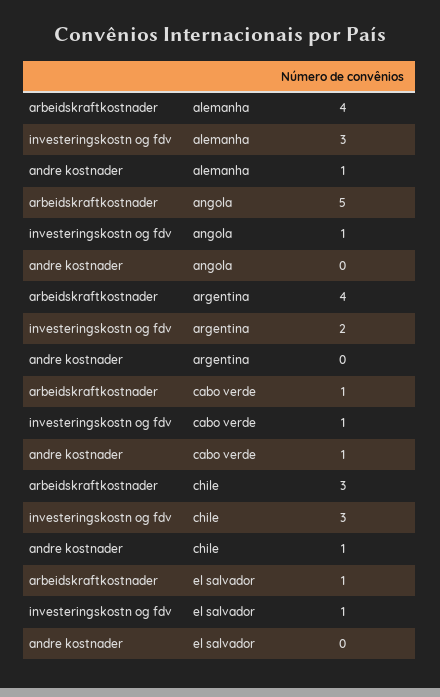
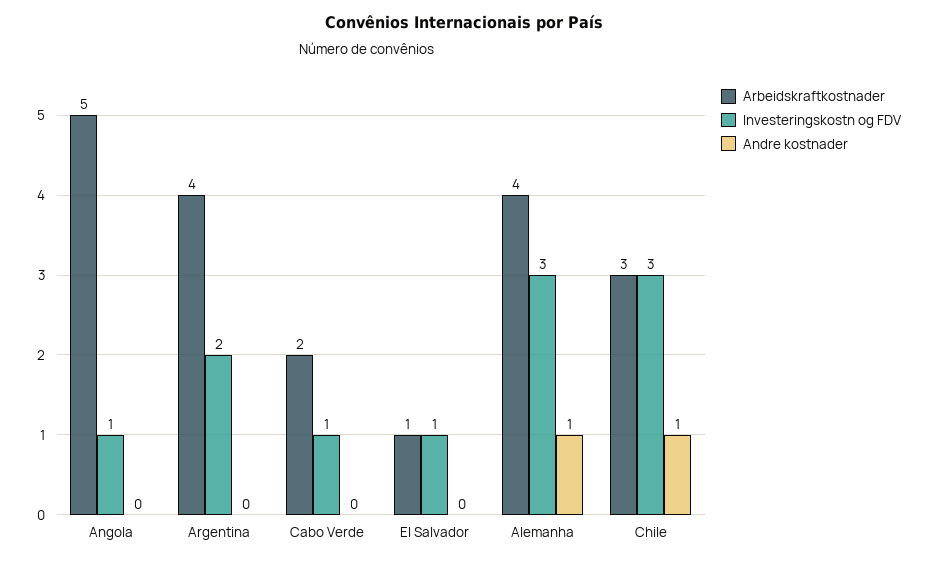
  {
    "arbeidskraftkostnader": {
      "alemanha": 4,
      "angola": 5,
      "argentina": 4,
-     "cabo verde": 1,
+     "cabo verde": 2,
      "chile": 3,
      "el salvador": 1
    },
    "investeringskostn og fdv": {
      "alemanha": 3,
      "angola": 1,
      "argentina": 2,
      "cabo verde": 1,
      "chile": 3,
      "el salvador": 1
    },
    "andre kostnader": {
      "alemanha": 1,
      "angola": 0,
      "argentina": 0,
-     "cabo verde": 1,
+     "cabo verde": 0,
      "chile": 1,
      "el salvador": 0
    }
  }

